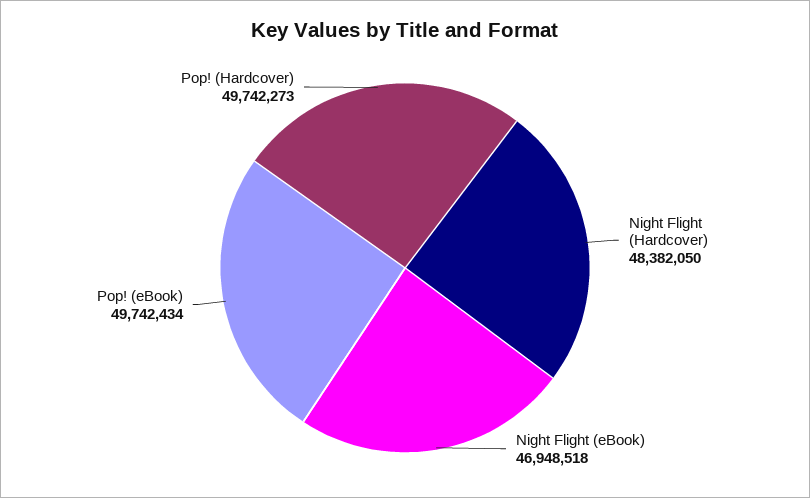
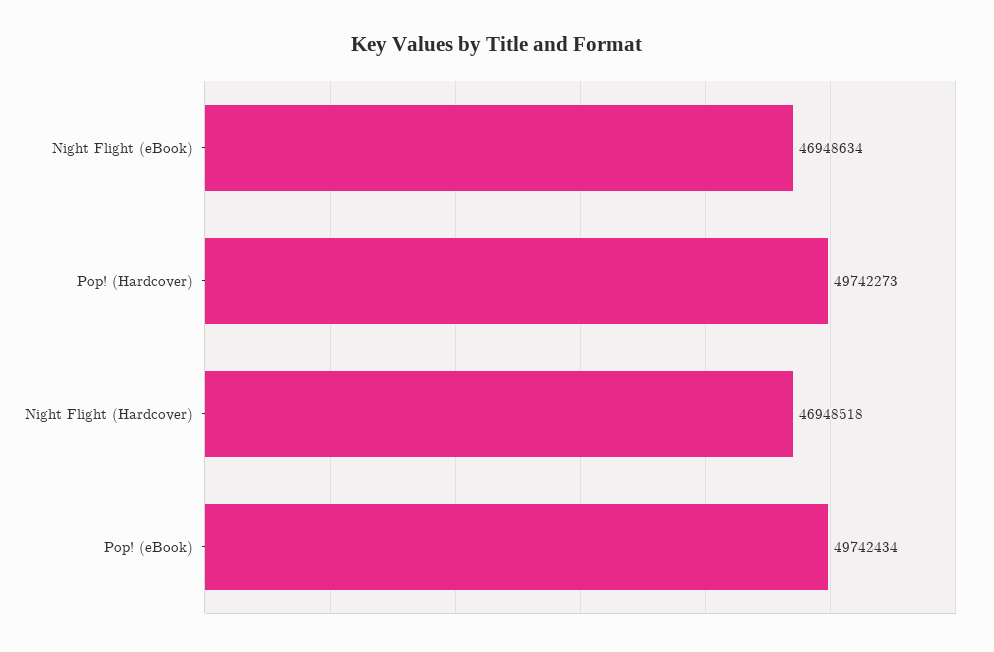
  {
-   "Night Flight (Hardcover)": 48382050,
+   "Night Flight (Hardcover)": 46948518,
-   "Night Flight (eBook)": 46948518,
+   "Night Flight (eBook)": 46948634,
    "Pop! (eBook)": 49742434,
    "Pop! (Hardcover)": 49742273
  }

